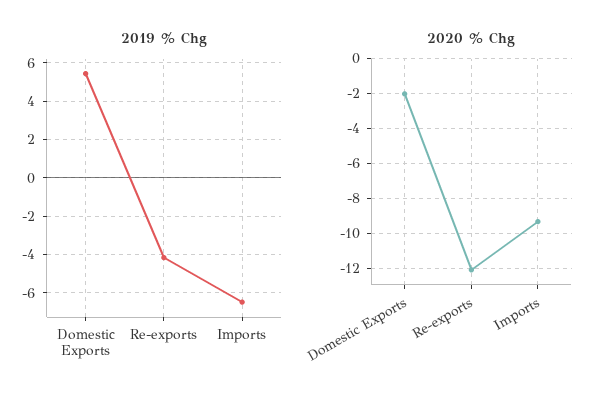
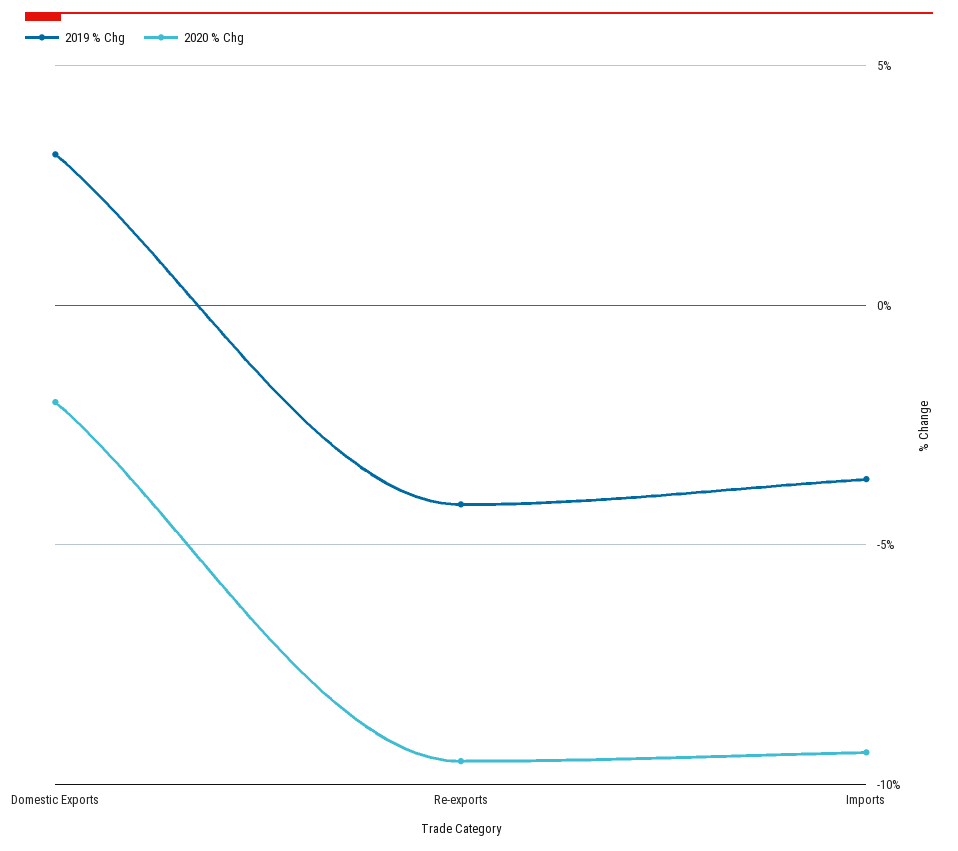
  {
    "2019 % Chg": {
-     "Domestic Exports": 5.5,
+     "Domestic Exports": 3,
      "Re-exports": -4,
-     "Imports": -6.5
+     "Imports": -3.5
    },
    "2020 % Chg": {
      "Domestic Exports": -2,
-     "Re-exports": -12,
+     "Re-exports": -9.5,
      "Imports": -9.5
    }
  }

